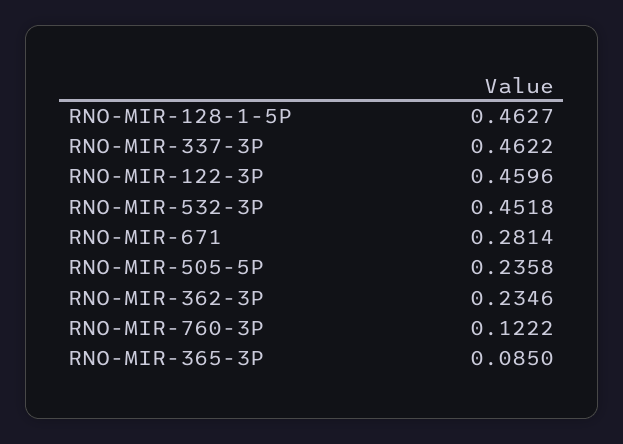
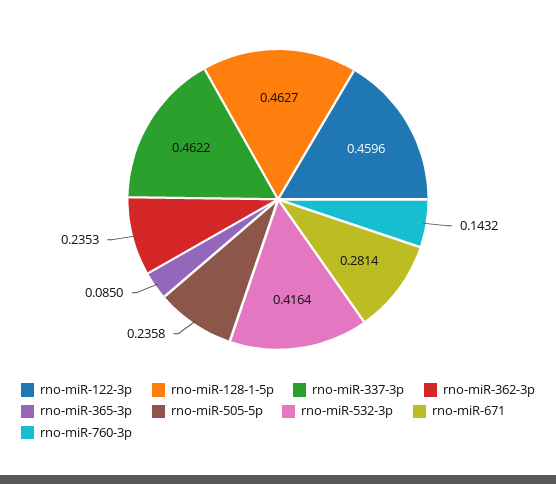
  {
    "RNO-MIR-128-1-5P": 0.4627,
    "RNO-MIR-337-3P": 0.4622,
    "RNO-MIR-122-3P": 0.4596,
-   "RNO-MIR-532-3P": 0.4518,
+   "RNO-MIR-532-3P": 0.4164,
    "RNO-MIR-671": 0.2814,
    "RNO-MIR-505-5P": 0.2358,
-   "RNO-MIR-362-3P": 0.2346,
+   "RNO-MIR-362-3P": 0.2353,
-   "RNO-MIR-760-3P": 0.1222,
+   "RNO-MIR-760-3P": 0.1432,
    "RNO-MIR-365-3P": 0.085
  }

